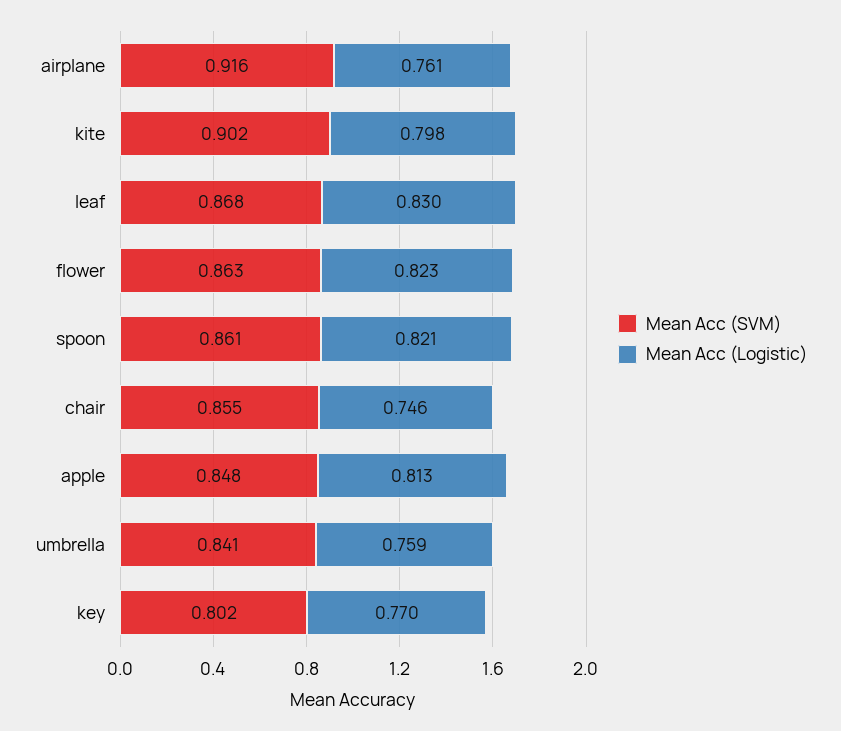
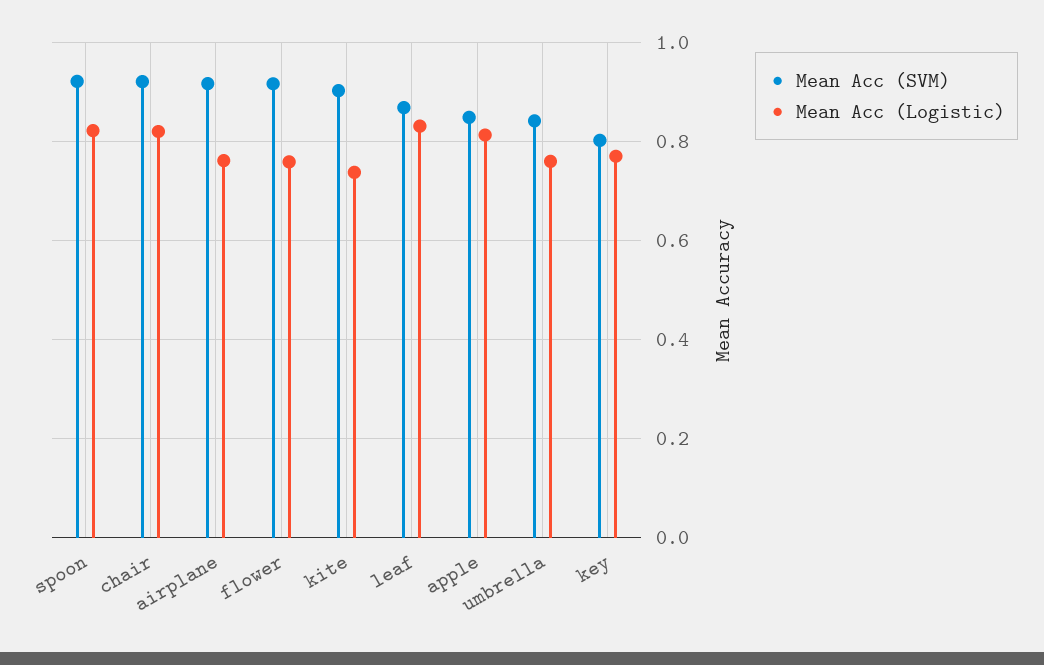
  {
    "Mean Acc (SVM)": {
      "airplane": 0.916,
      "kite": 0.902,
      "leaf": 0.868,
-     "flower": 0.863,
+     "flower": 0.92,
-     "spoon": 0.861,
+     "spoon": 0.92,
-     "chair": 0.855,
+     "chair": 0.92,
      "apple": 0.848,
      "umbrella": 0.841,
      "key": 0.802
    },
    "Mean Acc (Logistic)": {
      "airplane": 0.761,
-     "kite": 0.798,
+     "kite": 0.74,
      "leaf": 0.83,
-     "flower": 0.823,
+     "flower": 0.76,
      "spoon": 0.821,
-     "chair": 0.746,
+     "chair": 0.82,
      "apple": 0.813,
      "umbrella": 0.759,
      "key": 0.77
    }
  }

